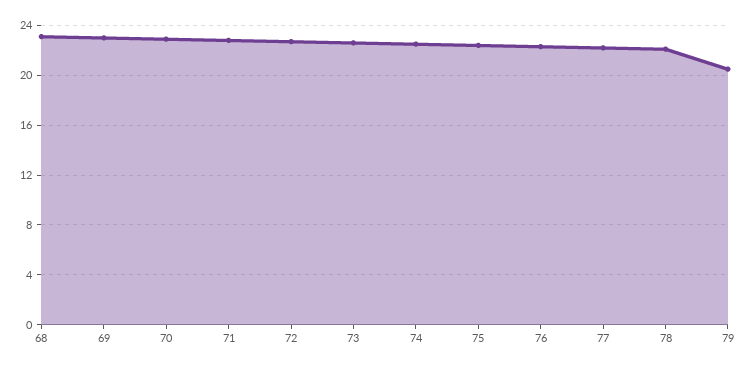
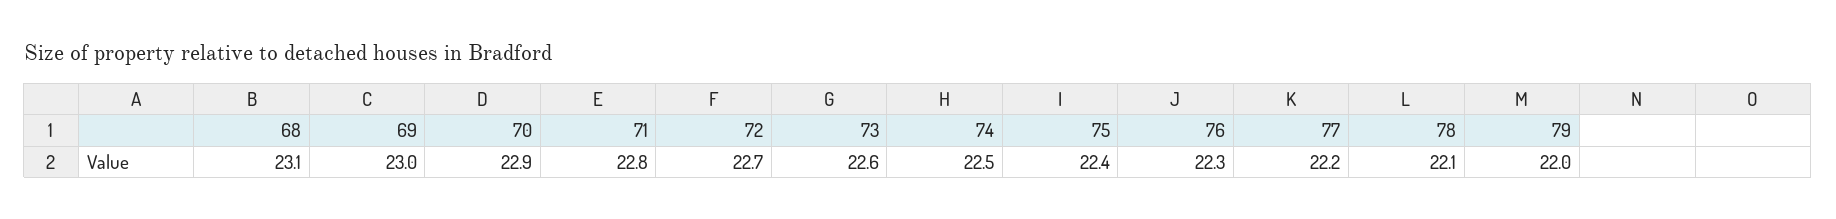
  {
    "68": 23.1,
    "69": 23,
    "70": 22.9,
    "71": 22.8,
    "72": 22.7,
    "73": 22.6,
    "74": 22.5,
    "75": 22.4,
    "76": 22.3,
    "77": 22.2,
    "78": 22.1,
-   "79": 20.5
+   "79": 22
  }

